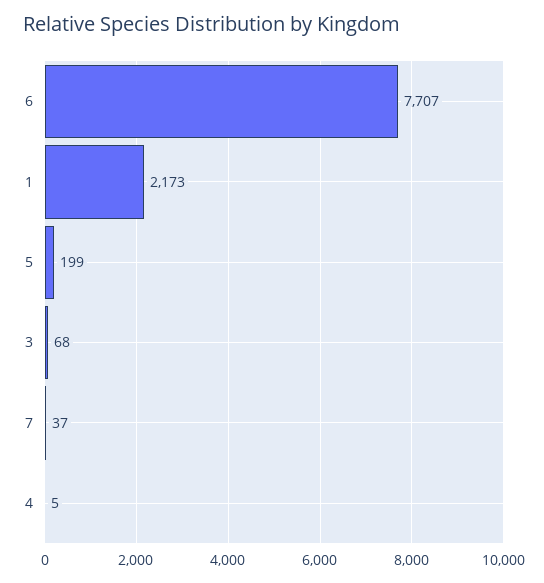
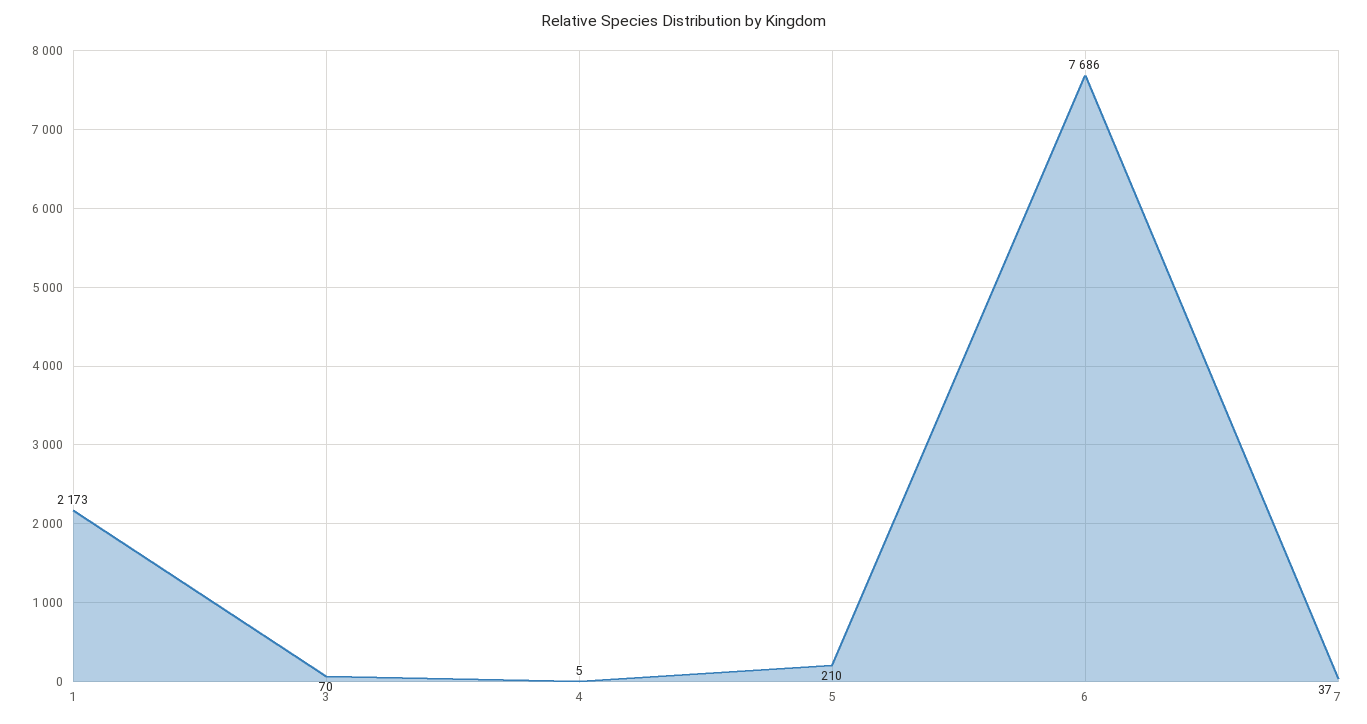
  {
-   "6": 7707,
+   "6": 7686,
    "1": 2173,
-   "5": 199,
+   "5": 210,
-   "3": 68,
+   "3": 70,
    "7": 37,
    "4": 5
  }

